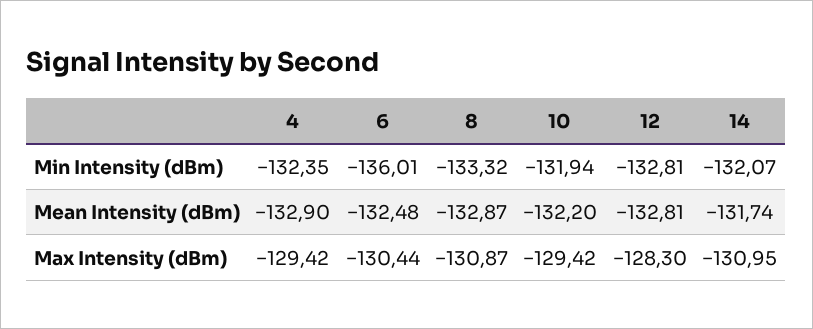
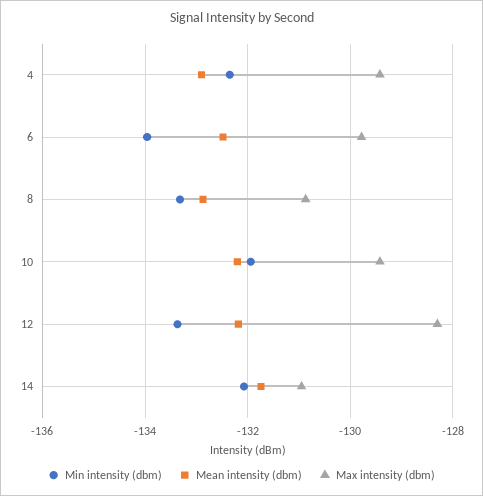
  {
    "Min Intensity (dBm)": {
      "4": -132.35,
-     "6": -136.01,
+     "6": -134,
      "8": -133.32,
      "10": -131.94,
-     "12": -132.81,
+     "12": -133.4,
      "14": -132.07
    },
    "Mean Intensity (dBm)": {
      "4": -132.9,
      "6": -132.48,
      "8": -132.87,
      "10": -132.2,
-     "12": -132.81,
+     "12": -132.2,
      "14": -131.74
    },
    "Max Intensity (dBm)": {
      "4": -129.42,
-     "6": -130.44,
+     "6": -129.8,
      "8": -130.87,
      "10": -129.42,
      "12": -128.3,
      "14": -130.95
    }
  }

